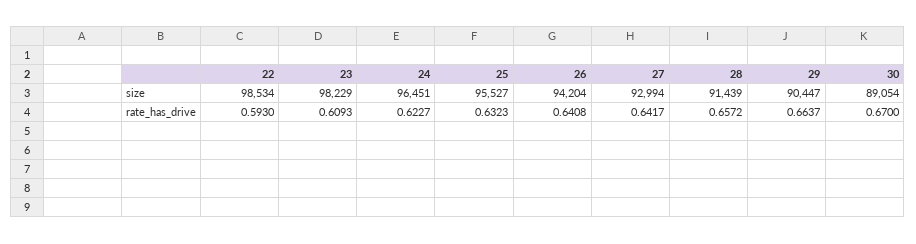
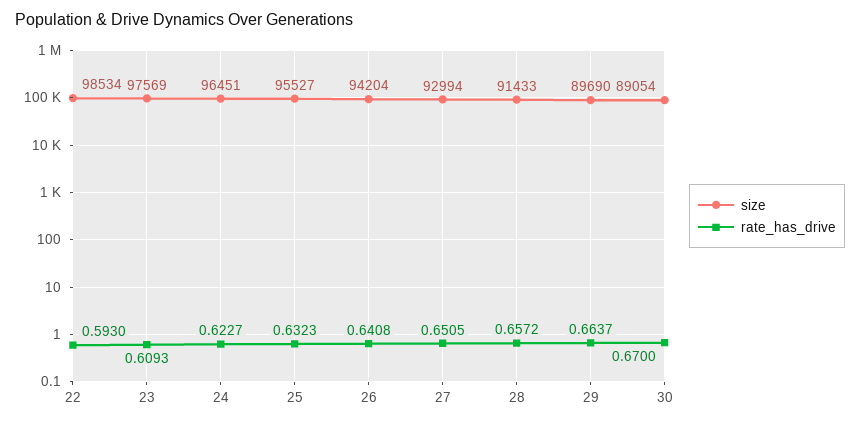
  {
    "size": {
      "22": 98534,
-     "23": 98229,
+     "23": 97569,
      "24": 96451,
      "25": 95527,
      "26": 94204,
      "27": 92994,
-     "28": 91439,
+     "28": 91433,
-     "29": 90447,
+     "29": 89690,
      "30": 89054
    },
    "rate_has_drive": {
      "22": 0.593,
      "23": 0.6093,
      "24": 0.6227,
      "25": 0.6323,
      "26": 0.6408,
-     "27": 0.6417,
+     "27": 0.6505,
      "28": 0.6572,
      "29": 0.6637,
      "30": 0.67
    }
  }

